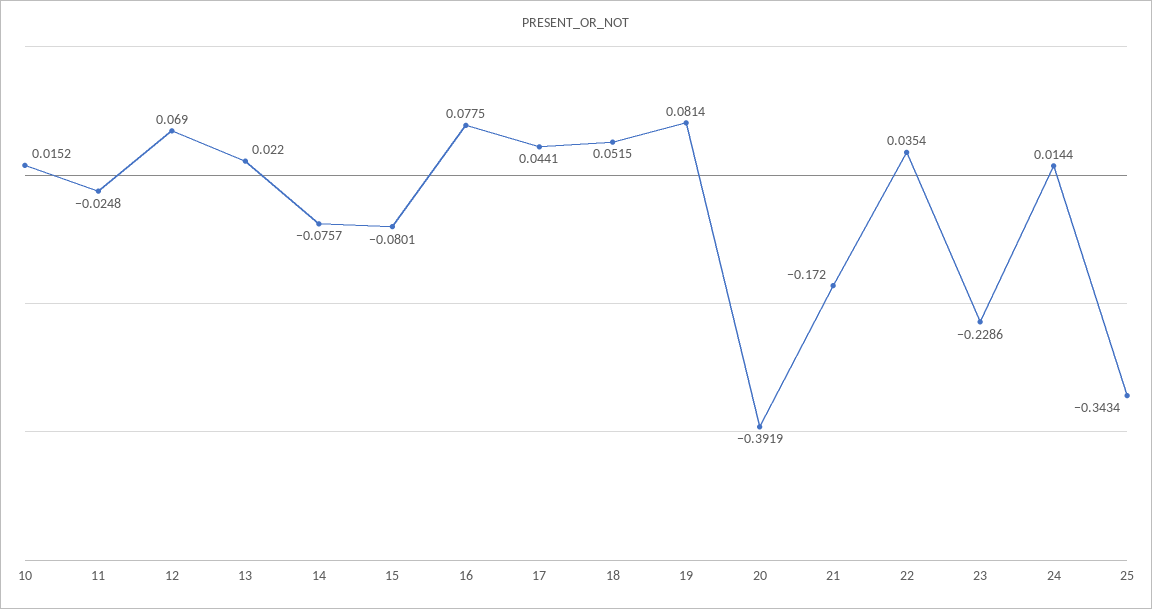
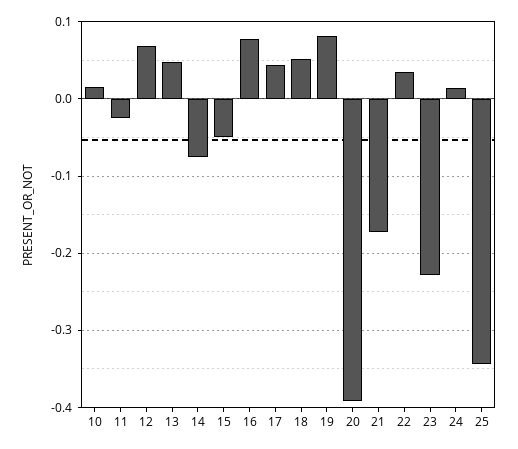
  {
    "10": 0.0152,
    "11": -0.0248,
    "12": 0.069,
-   "13": 0.022,
+   "13": 0.05,
    "14": -0.0757,
-   "15": -0.0801,
+   "15": -0.05,
    "16": 0.0775,
    "17": 0.0441,
    "18": 0.0515,
    "19": 0.0814,
    "20": -0.3919,
    "21": -0.172,
    "22": 0.0354,
    "23": -0.2286,
    "24": 0.0144,
    "25": -0.3434
  }

